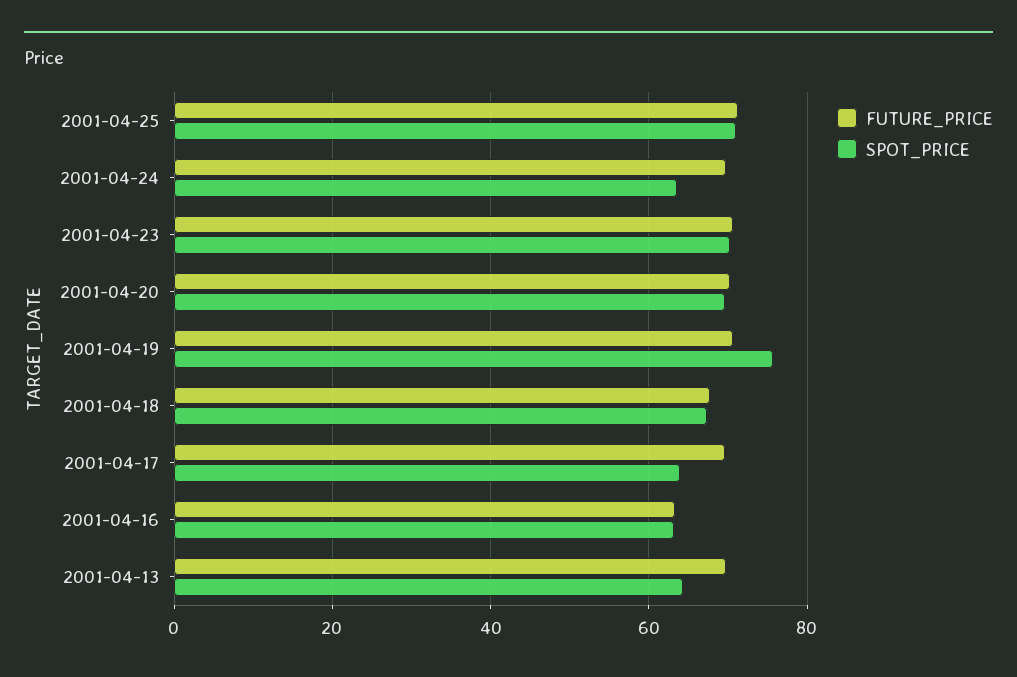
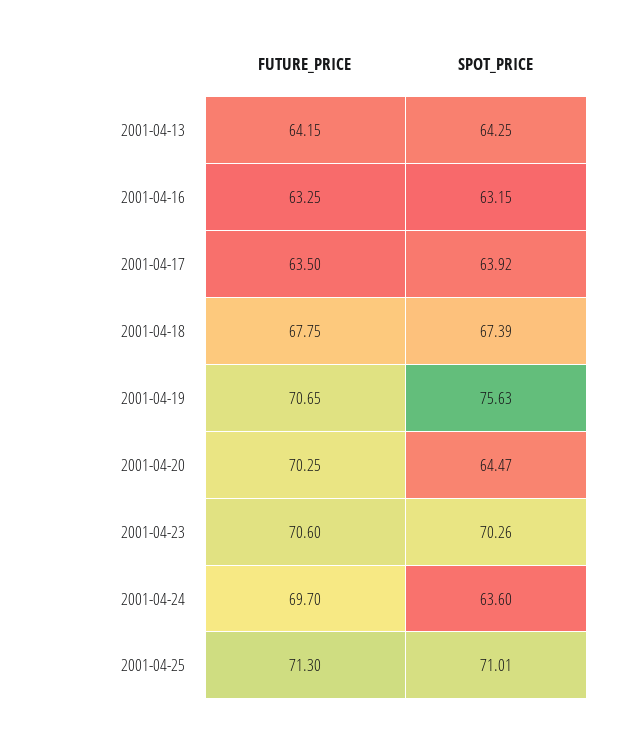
  {
    "FUTURE_PRICE": {
      "2001-04-25": 71.3,
      "2001-04-24": 69.7,
      "2001-04-23": 70.6,
      "2001-04-20": 70.25,
      "2001-04-19": 70.65,
      "2001-04-18": 67.75,
-     "2001-04-17": 70,
+     "2001-04-17": 63.5,
      "2001-04-16": 63.25,
-     "2001-04-13": 70
+     "2001-04-13": 64.15
    },
    "SPOT_PRICE": {
      "2001-04-25": 71.01,
      "2001-04-24": 63.6,
      "2001-04-23": 70.26,
-     "2001-04-20": 70,
+     "2001-04-20": 64.47,
      "2001-04-19": 75.63,
      "2001-04-18": 67.39,
      "2001-04-17": 63.92,
      "2001-04-16": 63.15,
      "2001-04-13": 64.25
    }
  }

